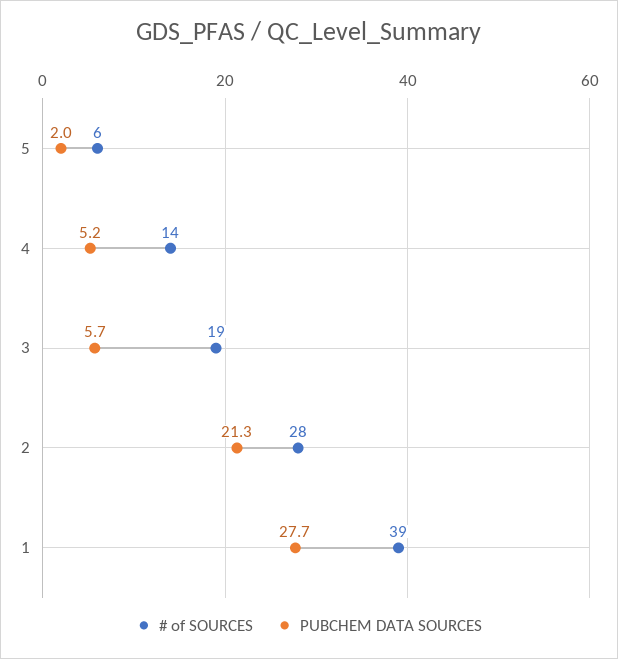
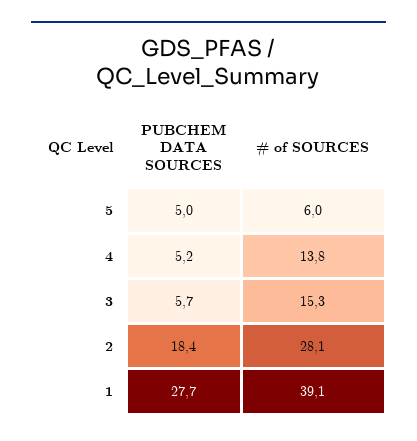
  {
    "# of SOURCES": {
      "5": 6,
      "4": 13.8,
-     "3": 19,
+     "3": 15.3,
      "2": 28.1,
      "1": 39.1
    },
    "PUBCHEM DATA SOURCES": {
-     "5": 2,
+     "5": 5,
      "4": 5.2,
      "3": 5.7,
-     "2": 21.3,
+     "2": 18.4,
      "1": 27.7
    }
  }

